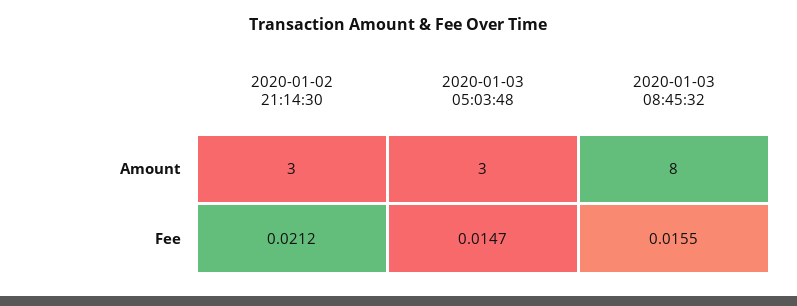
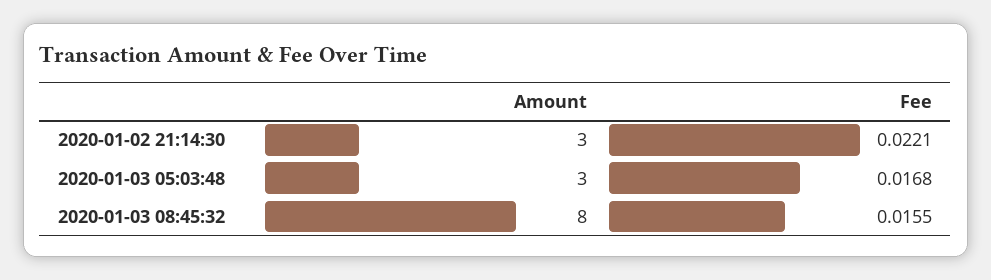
  {
    "2020-01-02 21:14:30": {
      "Amount": 3,
-     "Fee": 0.0212
+     "Fee": 0.0221
    },
    "2020-01-03 05:03:48": {
      "Amount": 3,
-     "Fee": 0.0147
+     "Fee": 0.0168
    },
    "2020-01-03 08:45:32": {
      "Amount": 8,
      "Fee": 0.0155
    }
  }

